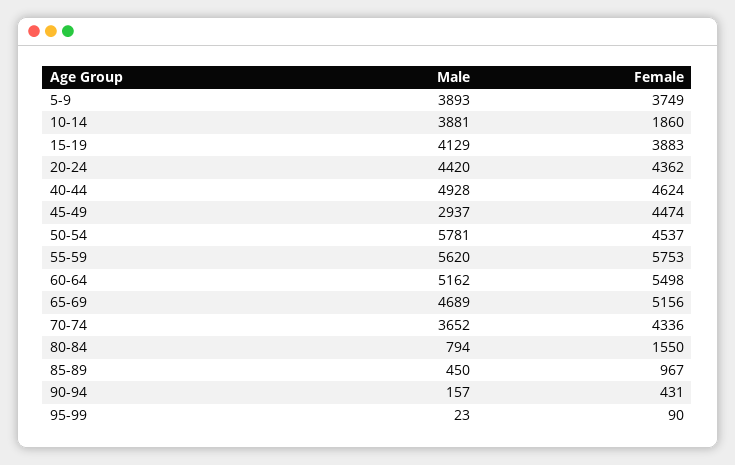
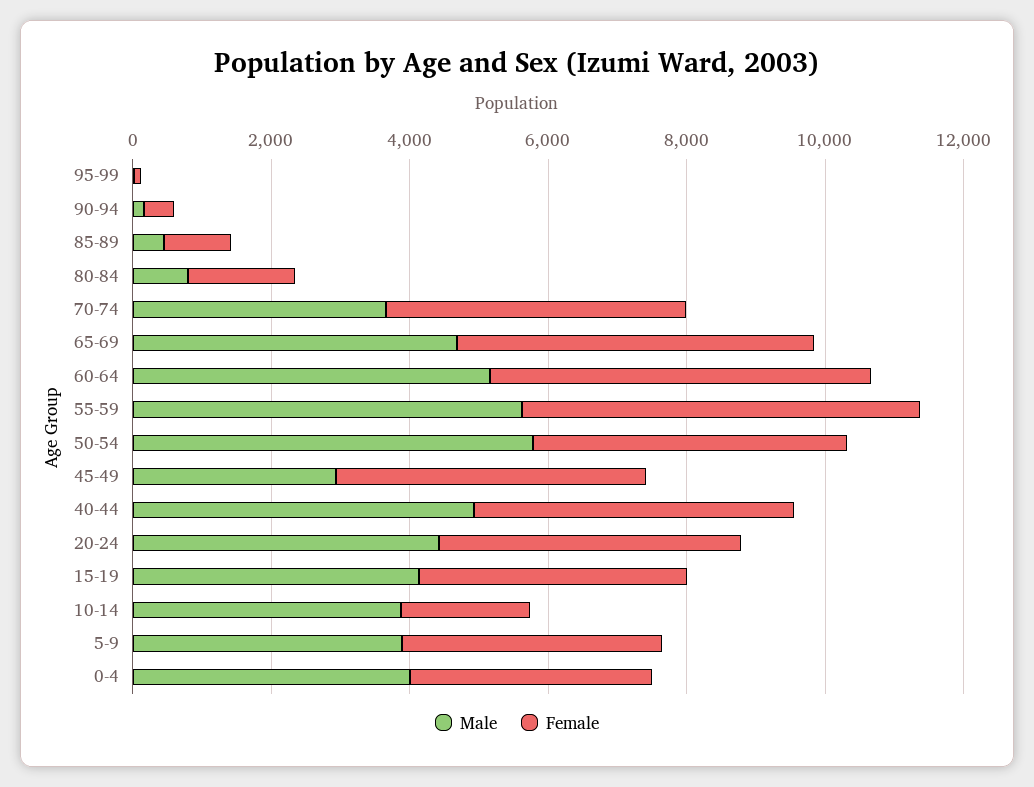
  {
    "Male": {
      "5-9": 3893,
      "10-14": 3881,
      "15-19": 4129,
      "20-24": 4420,
      "40-44": 4928,
      "45-49": 2937,
      "50-54": 5781,
      "55-59": 5620,
      "60-64": 5162,
      "65-69": 4689,
      "70-74": 3652,
      "80-84": 794,
      "85-89": 450,
      "90-94": 157,
-     "95-99": 23
+     "95-99": 23,
+     "0-4": 4000
    },
    "Female": {
      "5-9": 3749,
      "10-14": 1860,
      "15-19": 3883,
      "20-24": 4362,
      "40-44": 4624,
      "45-49": 4474,
      "50-54": 4537,
      "55-59": 5753,
      "60-64": 5498,
      "65-69": 5156,
      "70-74": 4336,
      "80-84": 1550,
      "85-89": 967,
      "90-94": 431,
-     "95-99": 90
+     "95-99": 90,
+     "0-4": 3500
    }
  }

